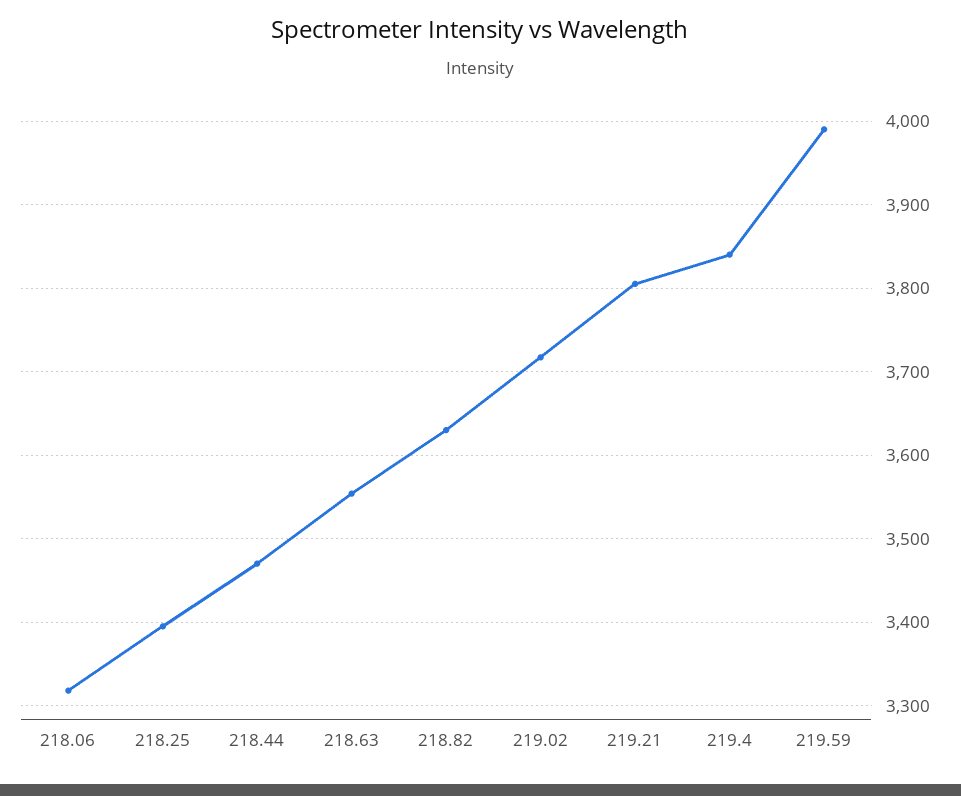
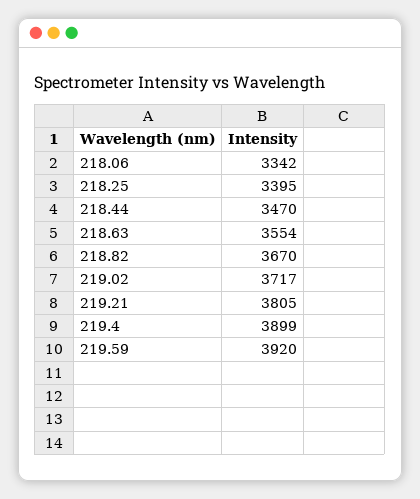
  {
-   "218.06": 3320,
+   "218.06": 3342,
    "218.25": 3395,
    "218.44": 3470,
    "218.63": 3554,
-   "218.82": 3630,
+   "218.82": 3670,
    "219.02": 3717,
    "219.21": 3805,
-   "219.4": 3840,
+   "219.4": 3899,
-   "219.59": 3990
+   "219.59": 3920
  }

